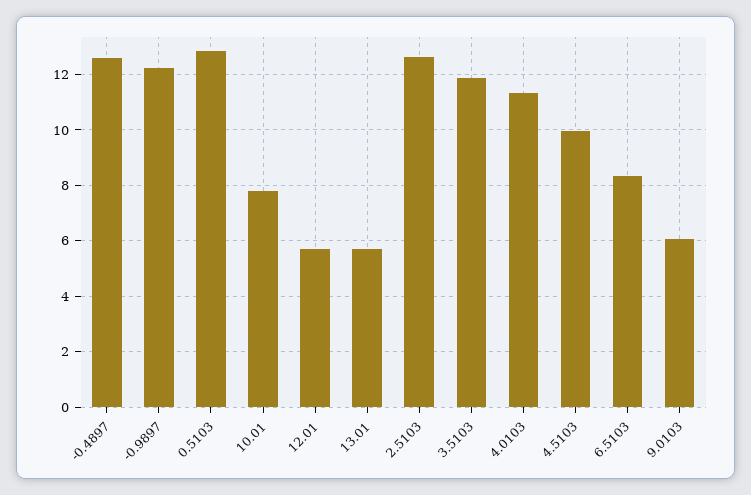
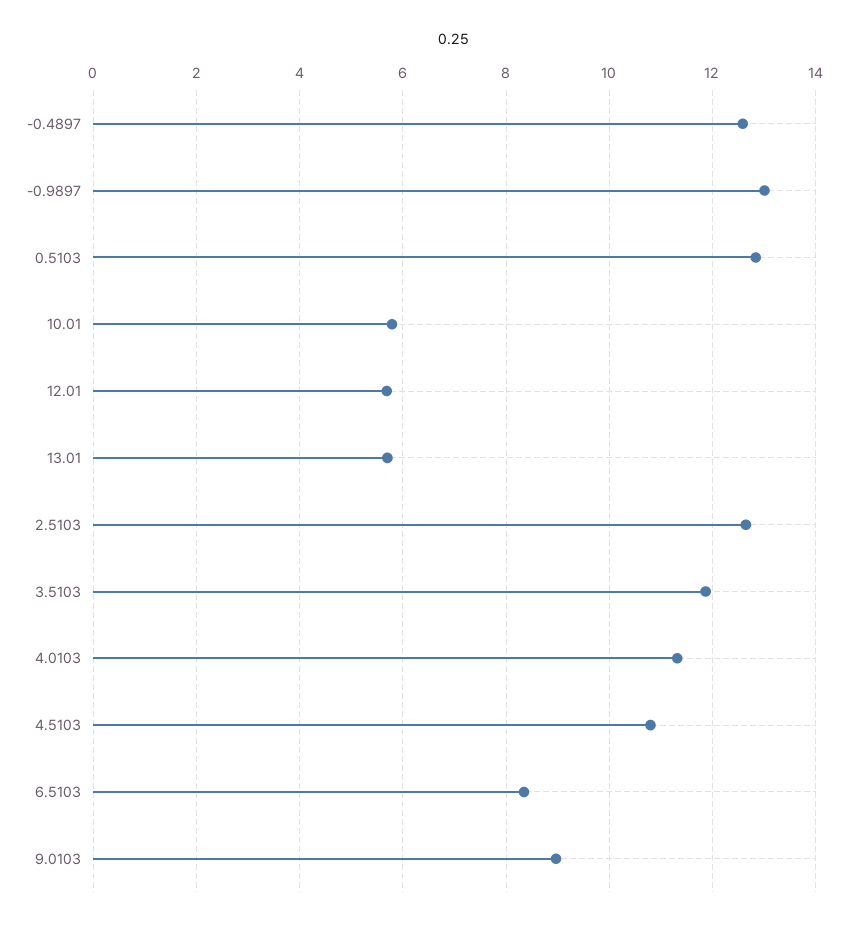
  {
    "-0.4897": 12.6,
-   "-0.9897": 12.25,
+   "-0.9897": 13,
    "0.5103": 12.8,
-   "10.01": 7.75,
+   "10.01": 5.8,
    "12.01": 5.6,
    "13.01": 5.8,
    "2.5103": 12.6,
    "3.5103": 11.8,
    "4.0103": 11.4,
-   "4.5103": 10,
+   "4.5103": 10.8,
    "6.5103": 8.4,
-   "9.0103": 6
+   "9.0103": 9
  }

